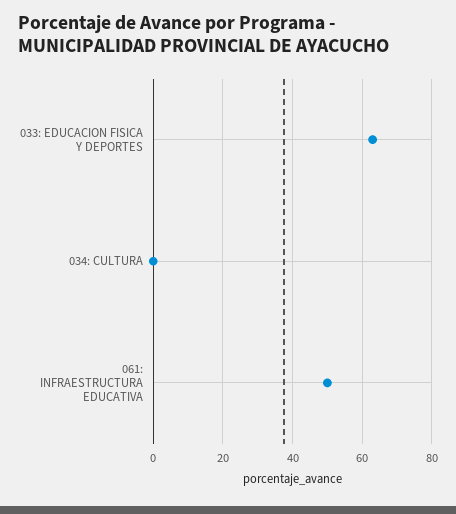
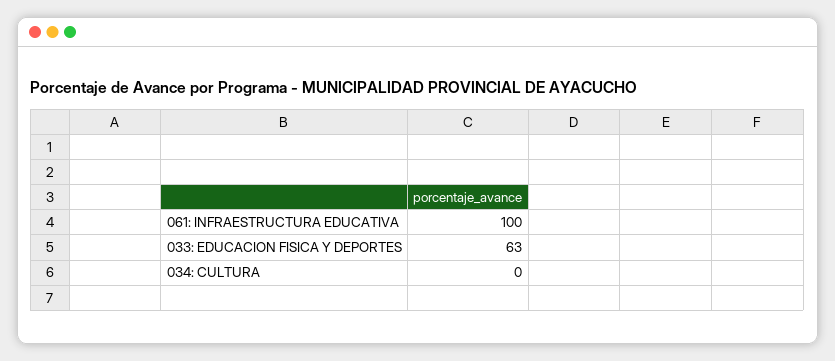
  {
    "033: EDUCACION FISICA Y DEPORTES": 63,
    "034: CULTURA": 0,
-   "061: INFRAESTRUCTURA EDUCATIVA": 50
+   "061: INFRAESTRUCTURA EDUCATIVA": 100
  }

